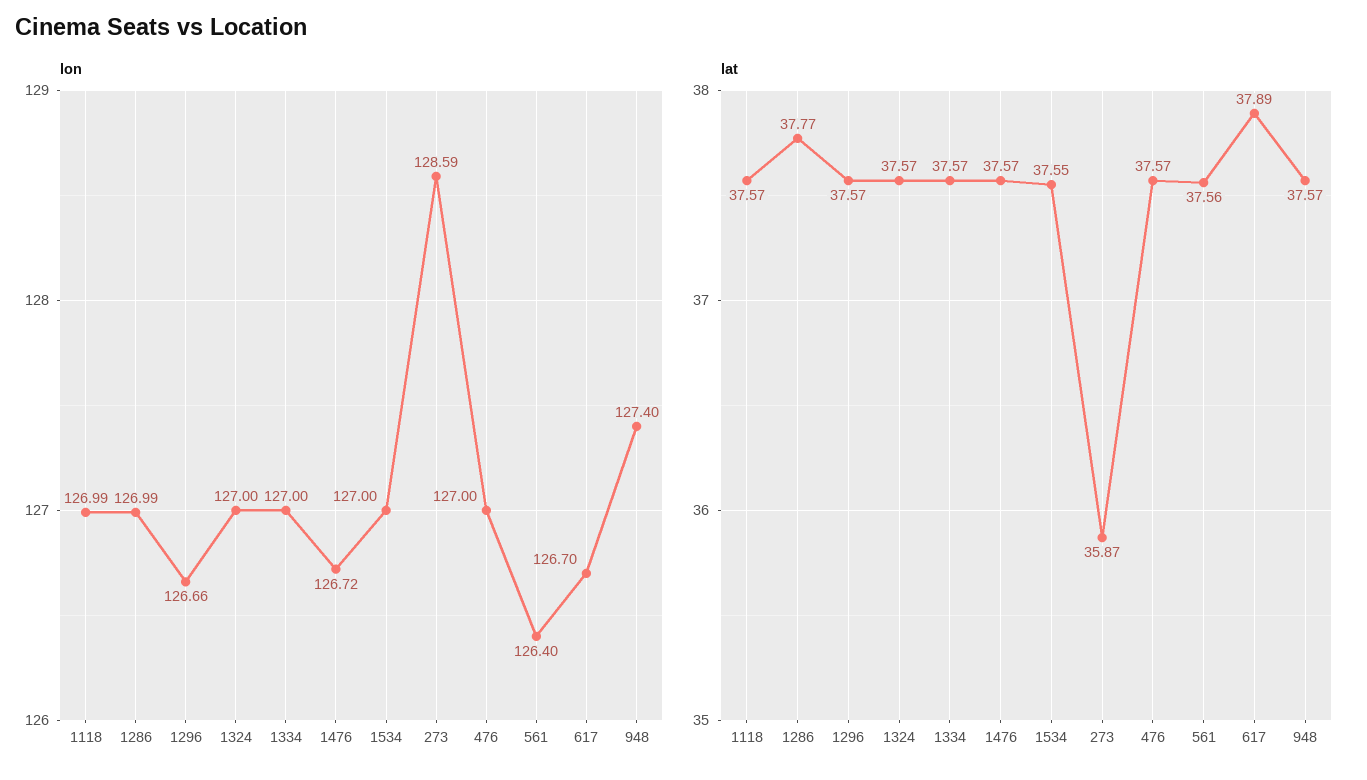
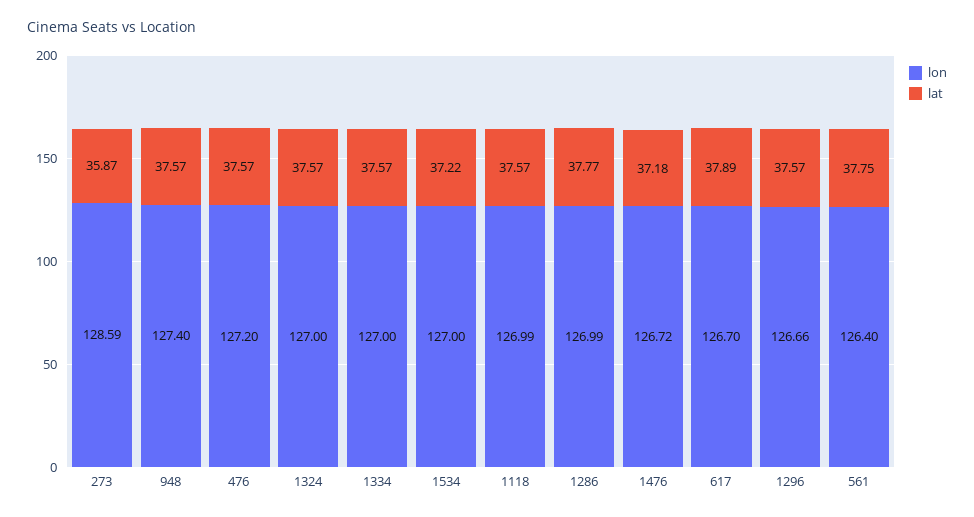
  {
    "lon": {
      "1118": 126.99,
      "1286": 126.99,
      "1296": 126.66,
      "1324": 127,
      "1334": 127,
      "1476": 126.72,
      "1534": 127,
      "273": 128.59,
-     "476": 127,
+     "476": 127.2,
      "561": 126.4,
      "617": 126.7,
      "948": 127.4
    },
    "lat": {
      "1118": 37.57,
      "1286": 37.77,
      "1296": 37.57,
      "1324": 37.57,
      "1334": 37.57,
-     "1476": 37.57,
+     "1476": 37.18,
-     "1534": 37.55,
+     "1534": 37.22,
      "273": 35.87,
      "476": 37.57,
-     "561": 37.56,
+     "561": 37.75,
      "617": 37.89,
      "948": 37.57
    }
  }

